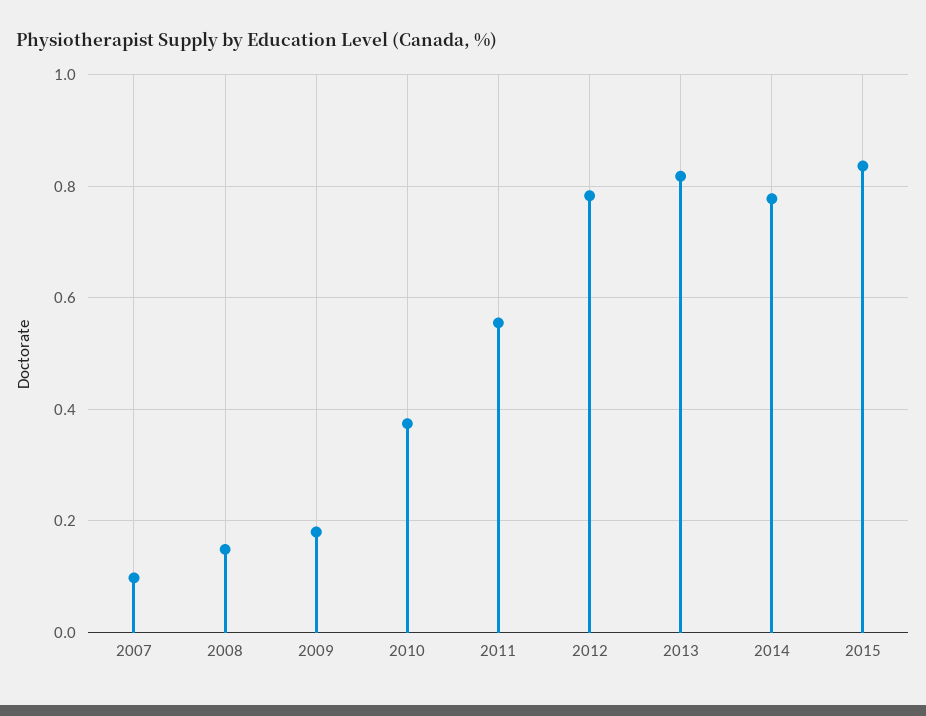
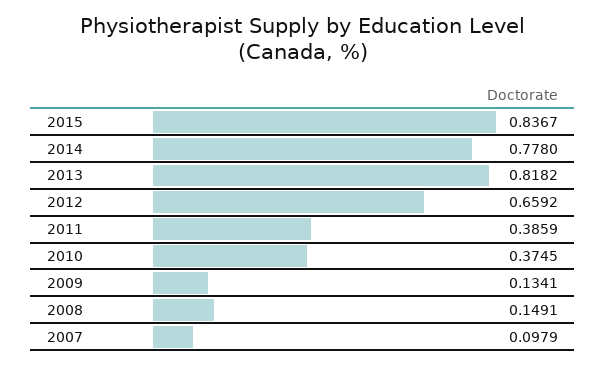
  {
    "2007": 0.0979,
    "2008": 0.1491,
-   "2009": 0.18,
+   "2009": 0.1341,
    "2010": 0.3745,
-   "2011": 0.56,
+   "2011": 0.3859,
-   "2012": 0.78,
+   "2012": 0.6592,
    "2013": 0.8182,
    "2014": 0.778,
    "2015": 0.8367
  }

